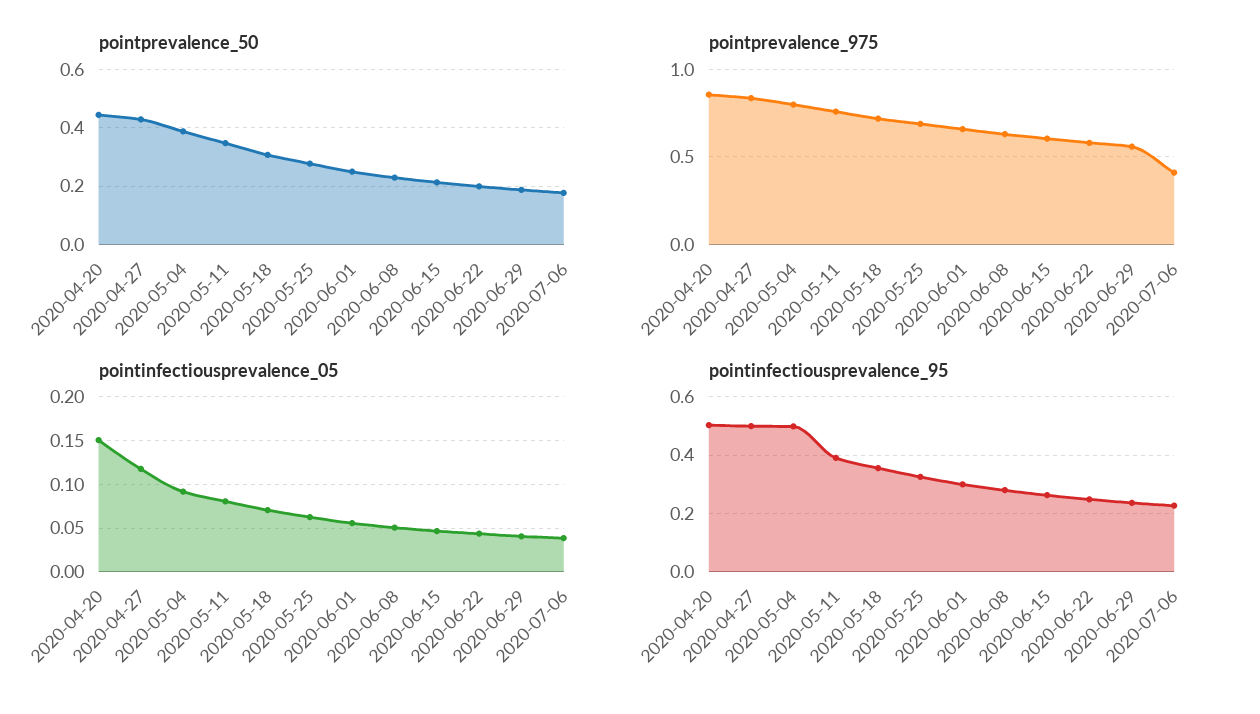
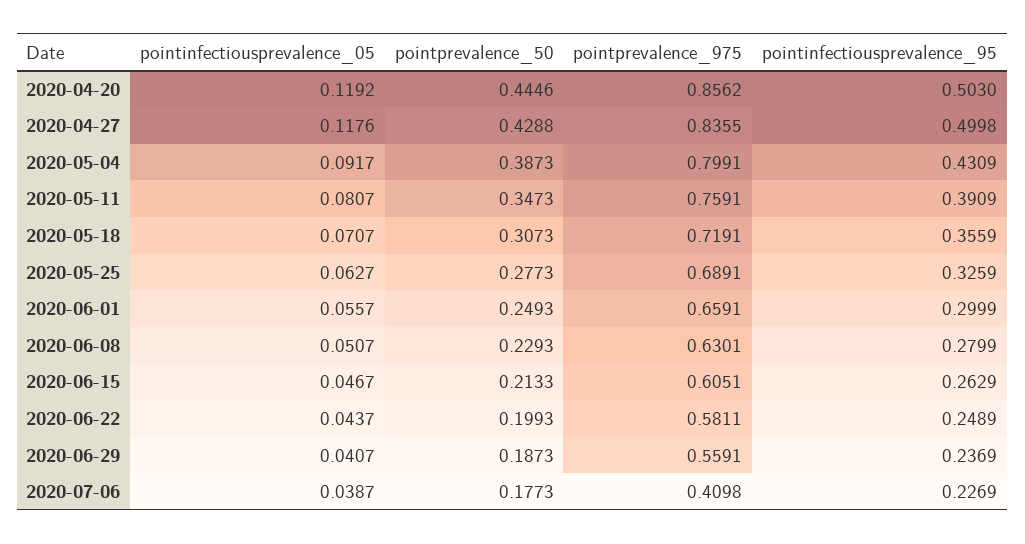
  {
    "pointprevalence_50": {
      "2020-04-20": 0.4446,
      "2020-04-27": 0.4288,
      "2020-05-04": 0.3873,
      "2020-05-11": 0.3473,
      "2020-05-18": 0.3073,
      "2020-05-25": 0.2773,
      "2020-06-01": 0.2493,
      "2020-06-08": 0.2293,
      "2020-06-15": 0.2133,
      "2020-06-22": 0.1993,
      "2020-06-29": 0.1873,
      "2020-07-06": 0.1773
    },
    "pointprevalence_975": {
      "2020-04-20": 0.8562,
      "2020-04-27": 0.8355,
      "2020-05-04": 0.7991,
      "2020-05-11": 0.7591,
      "2020-05-18": 0.7191,
      "2020-05-25": 0.6891,
      "2020-06-01": 0.6591,
      "2020-06-08": 0.6301,
      "2020-06-15": 0.6051,
      "2020-06-22": 0.5811,
      "2020-06-29": 0.5591,
      "2020-07-06": 0.4098
    },
    "pointinfectiousprevalence_05": {
-     "2020-04-20": 0.15,
+     "2020-04-20": 0.1192,
      "2020-04-27": 0.1176,
      "2020-05-04": 0.0917,
      "2020-05-11": 0.0807,
      "2020-05-18": 0.0707,
      "2020-05-25": 0.0627,
      "2020-06-01": 0.0557,
      "2020-06-08": 0.0507,
      "2020-06-15": 0.0467,
      "2020-06-22": 0.0437,
      "2020-06-29": 0.0407,
      "2020-07-06": 0.0387
    },
    "pointinfectiousprevalence_95": {
      "2020-04-20": 0.503,
      "2020-04-27": 0.4998,
-     "2020-05-04": 0.5,
+     "2020-05-04": 0.4309,
      "2020-05-11": 0.3909,
      "2020-05-18": 0.3559,
      "2020-05-25": 0.3259,
      "2020-06-01": 0.2999,
      "2020-06-08": 0.2799,
      "2020-06-15": 0.2629,
      "2020-06-22": 0.2489,
      "2020-06-29": 0.2369,
      "2020-07-06": 0.2269
    }
  }

